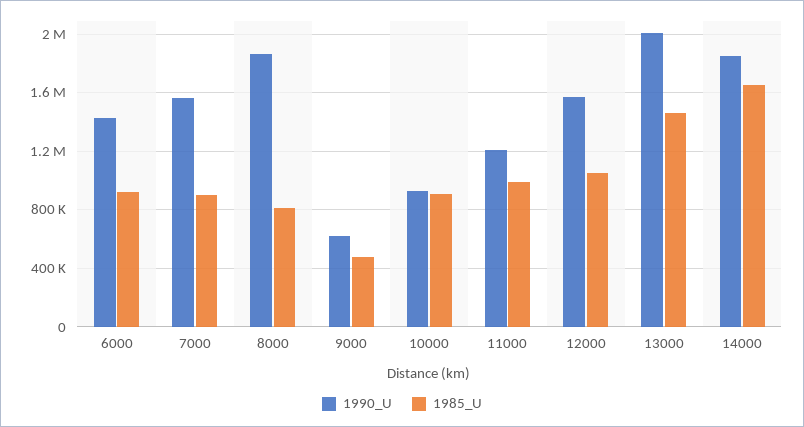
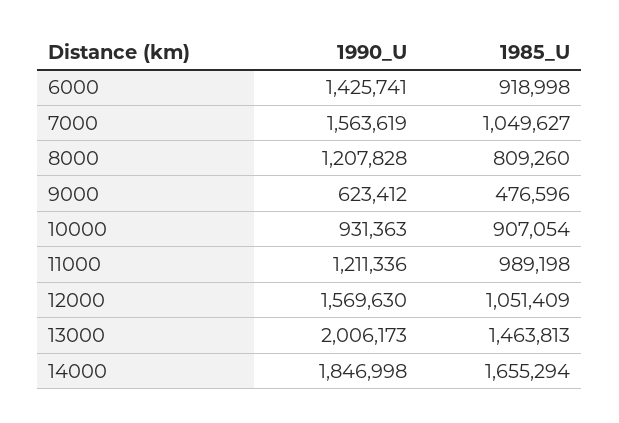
  {
    "1990_U": {
      "6000": 1425741,
      "7000": 1563619,
-     "8000": 1850000,
+     "8000": 1207828,
      "9000": 623412,
      "10000": 931363,
      "11000": 1211336,
      "12000": 1569630,
      "13000": 2006173,
      "14000": 1846998
    },
    "1985_U": {
      "6000": 918998,
-     "7000": 900000,
+     "7000": 1049627,
      "8000": 809260,
      "9000": 476596,
      "10000": 907054,
      "11000": 989198,
      "12000": 1051409,
      "13000": 1463813,
      "14000": 1655294
    }
  }

